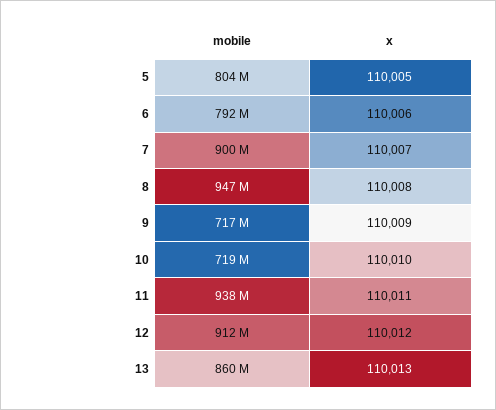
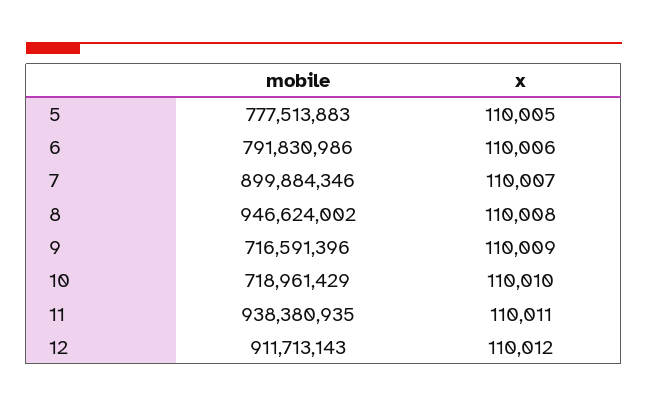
  {
    "mobile": {
-     "5": 804000000,
+     "5": 777513883,
      "6": 791830986,
      "7": 899884346,
      "8": 946624002,
      "9": 716591396,
      "10": 718961429,
      "11": 938380935,
-     "12": 911713143,
+     "12": 911713143
-     "13": 860000000
    },
    "x": {
      "5": 110005,
      "6": 110006,
      "7": 110007,
      "8": 110008,
      "9": 110009,
      "10": 110010,
      "11": 110011,
-     "12": 110012,
+     "12": 110012
-     "13": 110013
    }
  }

